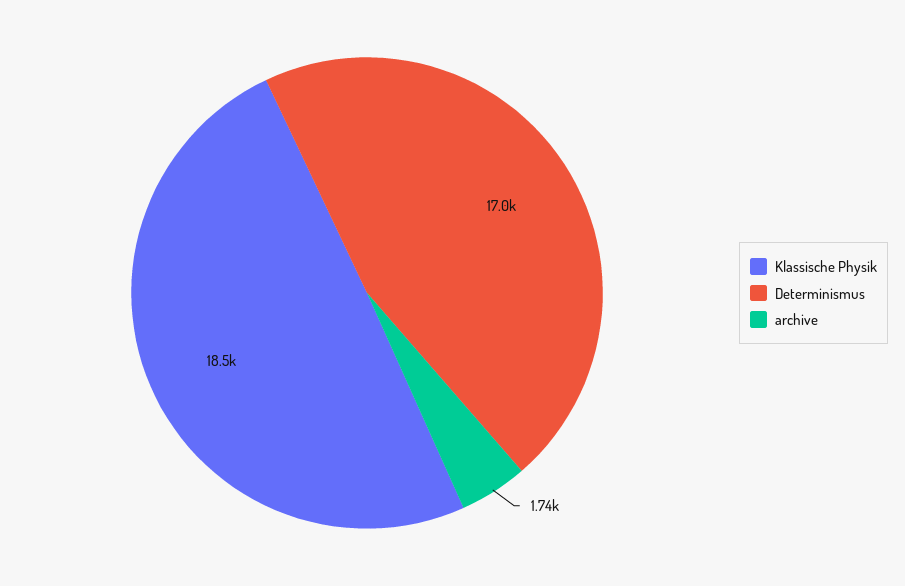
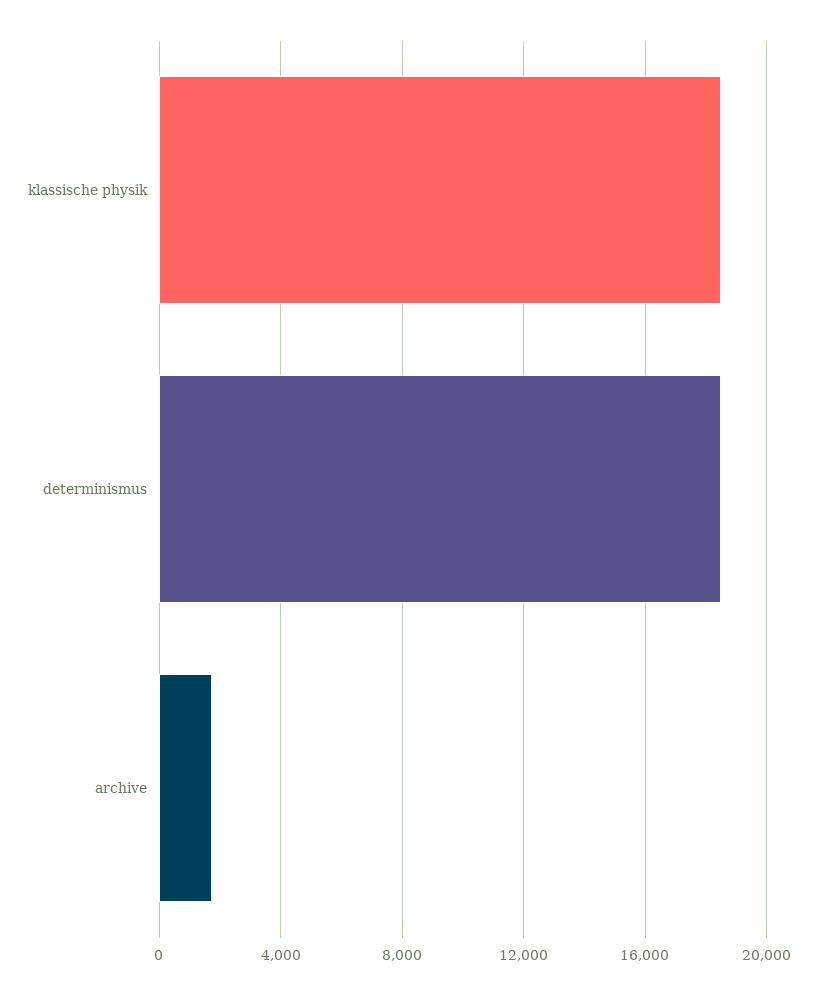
  {
    "Klassische Physik": 18500,
-   "Determinismus": 17000,
+   "Determinismus": 18500,
    "archive": 1740
  }

